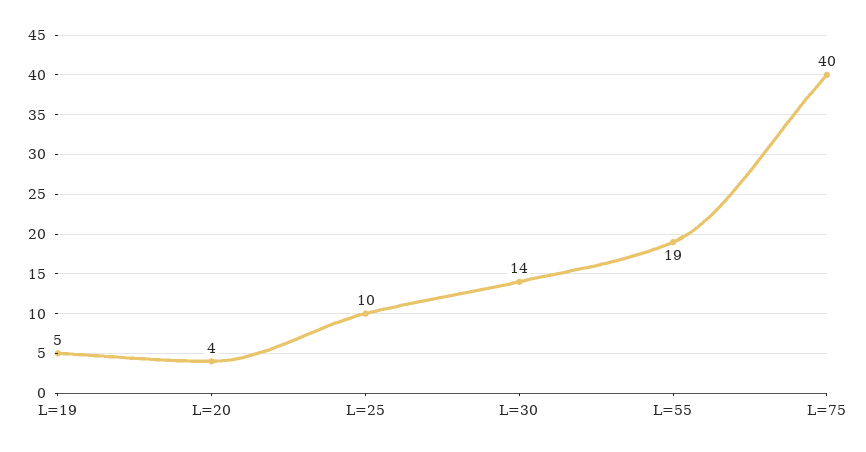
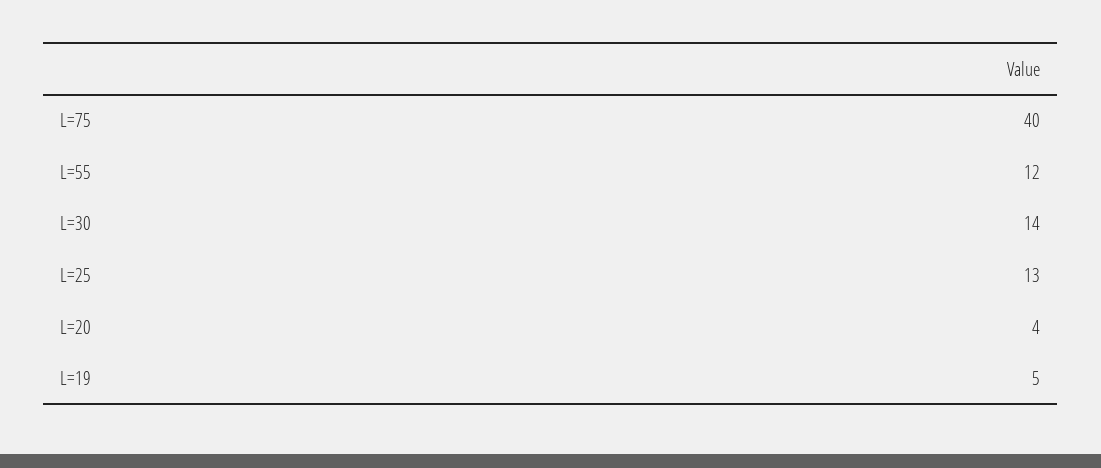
  {
    "L=19": 5,
    "L=20": 4,
-   "L=25": 10,
+   "L=25": 13,
    "L=30": 14,
-   "L=55": 19,
+   "L=55": 12,
    "L=75": 40
  }

